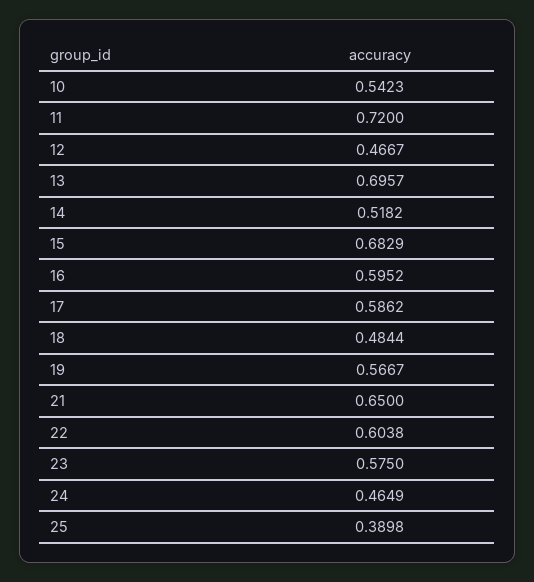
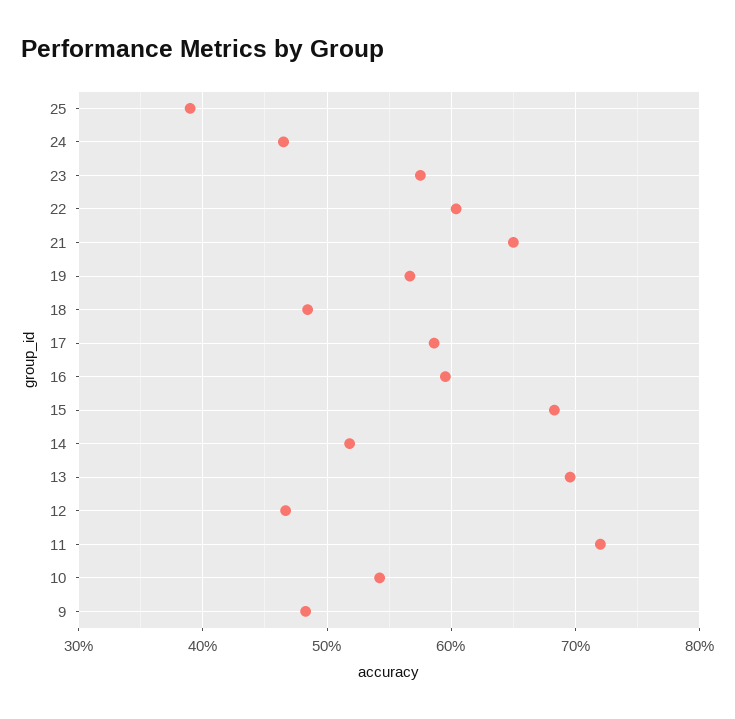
  {
    "10": 0.5423,
    "11": 0.72,
    "12": 0.4667,
    "13": 0.6957,
    "14": 0.5182,
    "15": 0.6829,
    "16": 0.5952,
    "17": 0.5862,
    "18": 0.4844,
    "19": 0.5667,
    "21": 0.65,
    "22": 0.6038,
    "23": 0.575,
    "24": 0.4649,
-   "25": 0.3898
+   "25": 0.3898,
+   "9": 0.48
  }

